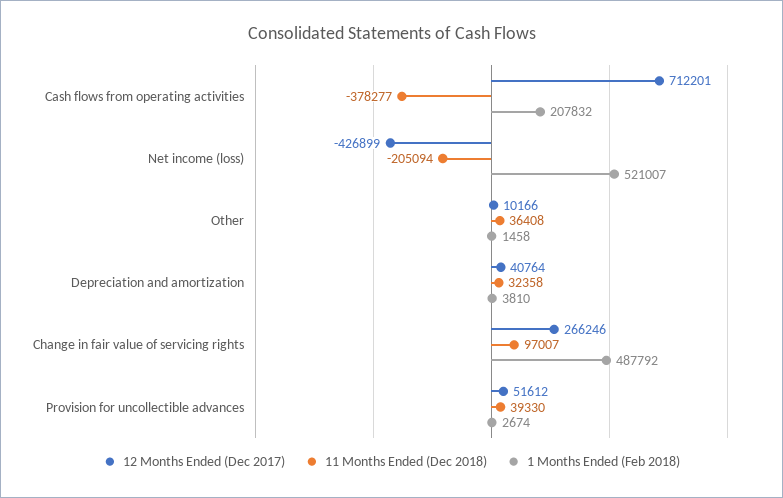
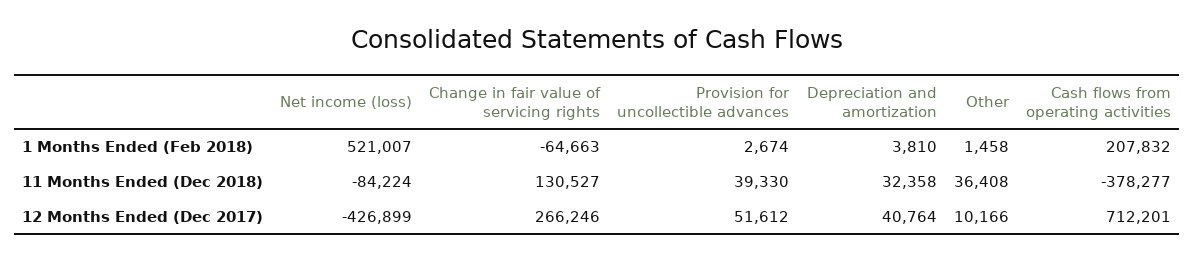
  {
    "12 Months Ended (Dec 2017)": {
      "Cash flows from operating activities": 712201,
      "Net income (loss)": -426899,
      "Other": 10166,
      "Depreciation and amortization": 40764,
      "Change in fair value of servicing rights": 266246,
      "Provision for uncollectible advances": 51612
    },
    "11 Months Ended (Dec 2018)": {
      "Cash flows from operating activities": -378277,
-     "Net income (loss)": -205094,
+     "Net income (loss)": -84224,
      "Other": 36408,
      "Depreciation and amortization": 32358,
-     "Change in fair value of servicing rights": 97007,
+     "Change in fair value of servicing rights": 130527,
      "Provision for uncollectible advances": 39330
    },
    "1 Months Ended (Feb 2018)": {
      "Cash flows from operating activities": 207832,
      "Net income (loss)": 521007,
      "Other": 1458,
      "Depreciation and amortization": 3810,
-     "Change in fair value of servicing rights": 487792,
+     "Change in fair value of servicing rights": -64663,
      "Provision for uncollectible advances": 2674
    }
  }

